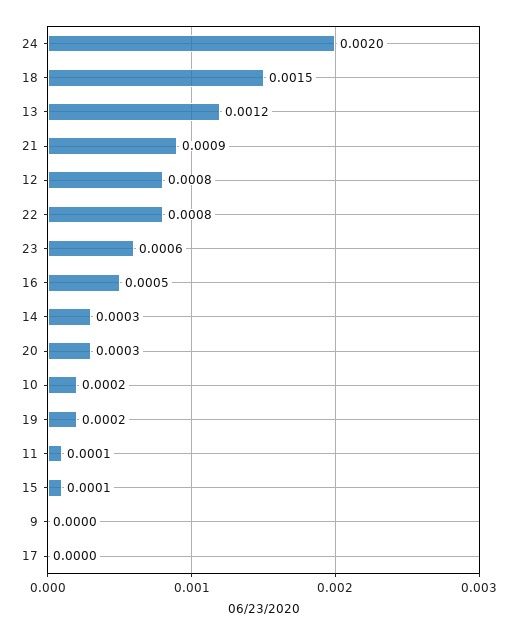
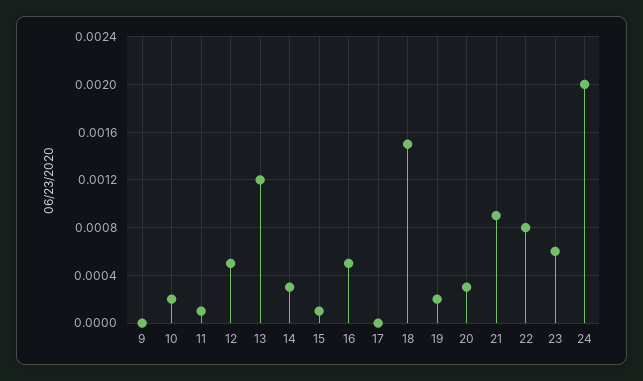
  {
    "24": 0.002,
    "18": 0.0015,
    "13": 0.0012,
    "21": 0.0009,
-   "12": 0.0008,
+   "12": 0.0005,
    "22": 0.0008,
    "23": 0.0006,
    "16": 0.0005,
    "14": 0.0003,
    "20": 0.0003,
    "10": 0.0002,
    "19": 0.0002,
    "11": 0.0001,
    "15": 0.0001,
    "9": 0,
    "17": 0
  }

